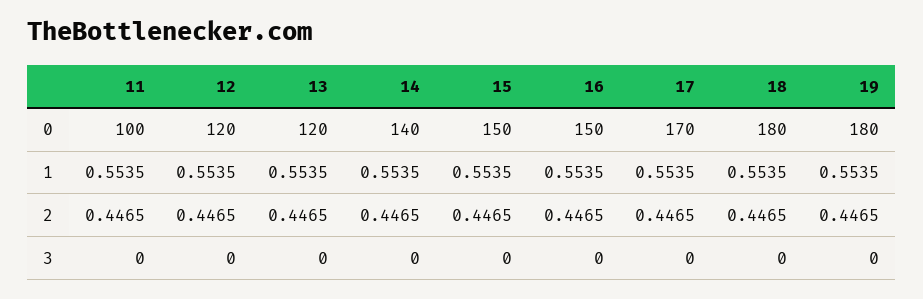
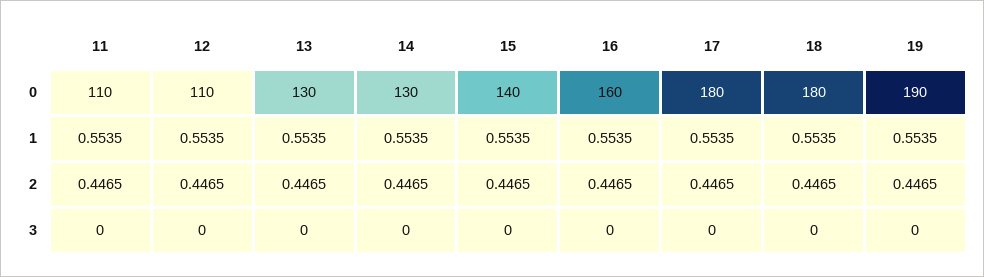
  {
    "11": {
-     "0": 100,
+     "0": 110,
      "1": 0.5535,
      "2": 0.4465,
      "3": 0
    },
    "12": {
-     "0": 120,
+     "0": 110,
      "1": 0.5535,
      "2": 0.4465,
      "3": 0
    },
    "13": {
-     "0": 120,
+     "0": 130,
      "1": 0.5535,
      "2": 0.4465,
      "3": 0
    },
    "14": {
-     "0": 140,
+     "0": 130,
      "1": 0.5535,
      "2": 0.4465,
      "3": 0
    },
    "15": {
-     "0": 150,
+     "0": 140,
      "1": 0.5535,
      "2": 0.4465,
      "3": 0
    },
    "16": {
-     "0": 150,
+     "0": 160,
      "1": 0.5535,
      "2": 0.4465,
      "3": 0
    },
    "17": {
-     "0": 170,
+     "0": 180,
      "1": 0.5535,
      "2": 0.4465,
      "3": 0
    },
    "18": {
      "0": 180,
      "1": 0.5535,
      "2": 0.4465,
      "3": 0
    },
    "19": {
-     "0": 180,
+     "0": 190,
      "1": 0.5535,
      "2": 0.4465,
      "3": 0
    }
  }

